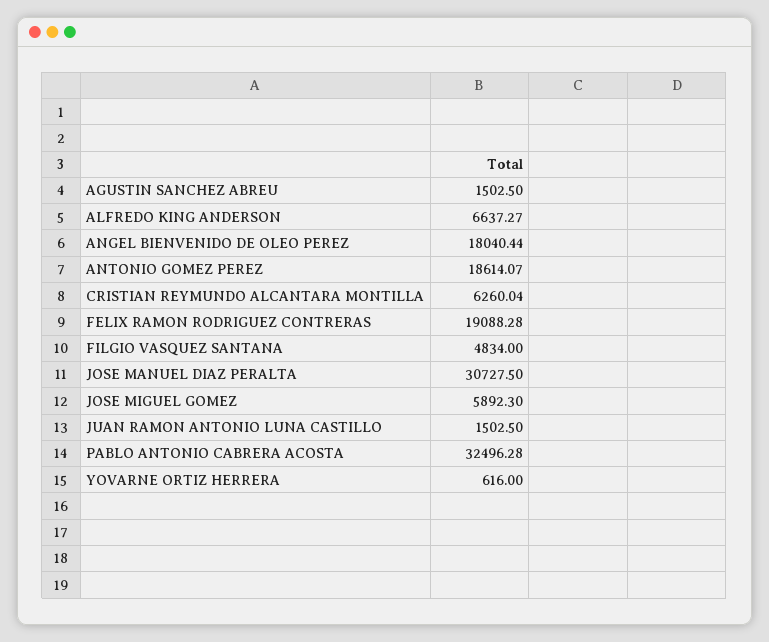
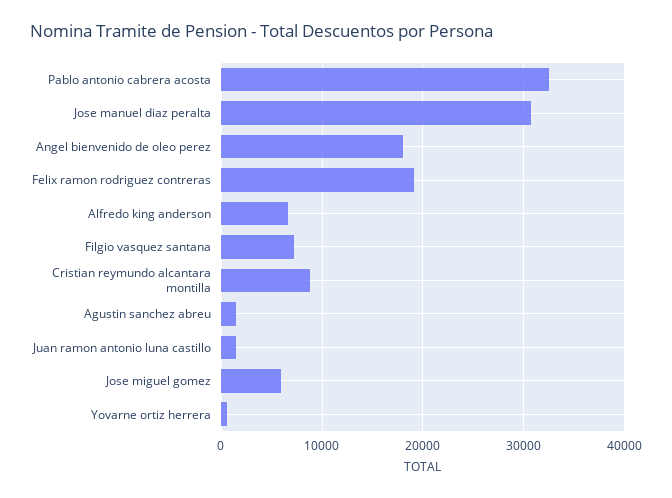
  {
    "AGUSTIN SANCHEZ ABREU": 1502.5,
    "ALFREDO KING ANDERSON": 6637.27,
    "ANGEL BIENVENIDO DE OLEO PEREZ": 18040.44,
-   "ANTONIO GOMEZ PEREZ": 18614.07,
-   "CRISTIAN REYMUNDO ALCANTARA MONTILLA": 6260.04,
+   "CRISTIAN REYMUNDO ALCANTARA MONTILLA": 9000,
    "FELIX RAMON RODRIGUEZ CONTRERAS": 19088.28,
-   "FILGIO VASQUEZ SANTANA": 4834,
+   "FILGIO VASQUEZ SANTANA": 7000,
    "JOSE MANUEL DIAZ PERALTA": 30727.5,
    "JOSE MIGUEL GOMEZ": 5892.3,
    "JUAN RAMON ANTONIO LUNA CASTILLO": 1502.5,
    "PABLO ANTONIO CABRERA ACOSTA": 32496.28,
    "YOVARNE ORTIZ HERRERA": 616
  }

